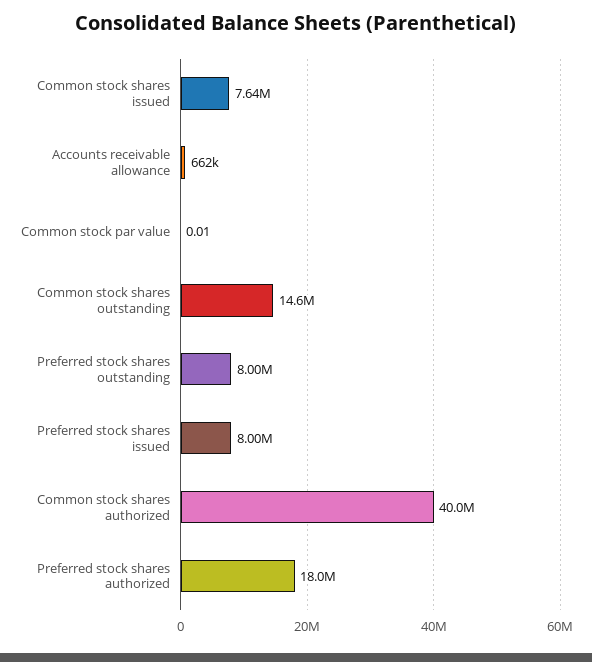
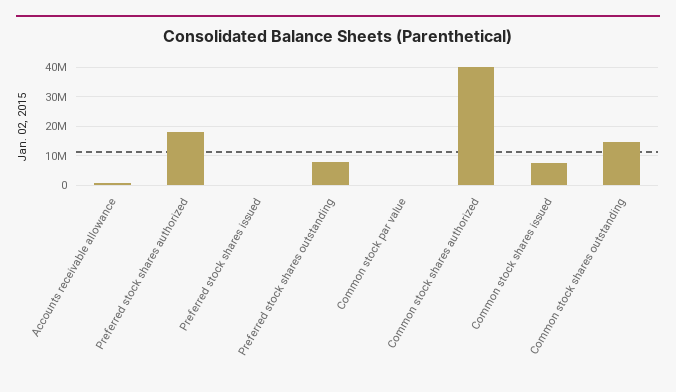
  {
    "Common stock shares issued": 7640000,
    "Accounts receivable allowance": 662000,
    "Common stock par value": 0.01,
    "Common stock shares outstanding": 14600000,
    "Preferred stock shares outstanding": 8000000,
-   "Preferred stock shares issued": 8000000,
+   "Preferred stock shares issued": 0,
    "Common stock shares authorized": 40000000,
    "Preferred stock shares authorized": 18000000
  }

